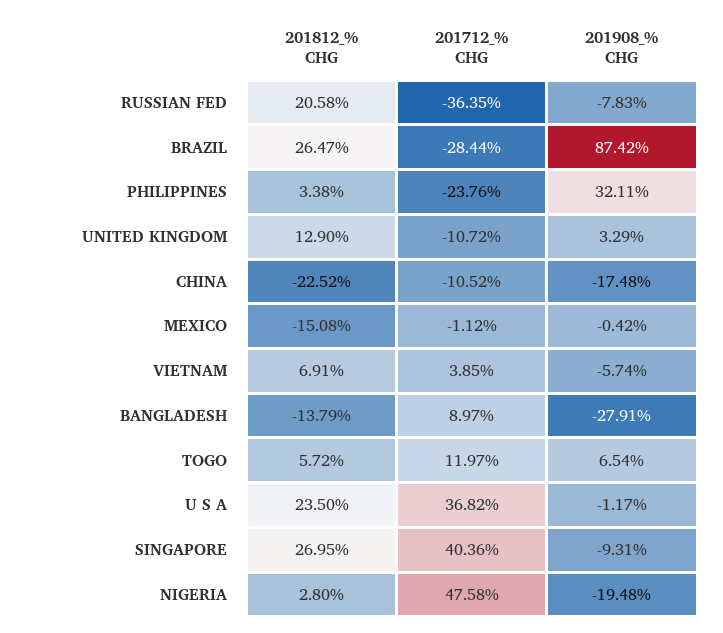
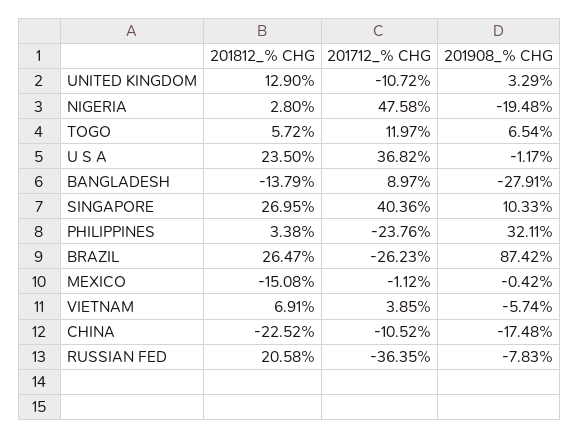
  {
    "201812_% CHG": {
      "RUSSIAN FED": 20.58,
      "BRAZIL": 26.47,
      "PHILIPPINES": 3.38,
      "UNITED KINGDOM": 12.9,
      "CHINA": -22.52,
      "MEXICO": -15.08,
      "VIETNAM": 6.91,
      "BANGLADESH": -13.79,
      "TOGO": 5.72,
      "U S A": 23.5,
      "SINGAPORE": 26.95,
      "NIGERIA": 2.8
    },
    "201712_% CHG": {
      "RUSSIAN FED": -36.35,
-     "BRAZIL": -28.44,
+     "BRAZIL": -26.23,
      "PHILIPPINES": -23.76,
      "UNITED KINGDOM": -10.72,
      "CHINA": -10.52,
      "MEXICO": -1.12,
      "VIETNAM": 3.85,
      "BANGLADESH": 8.97,
      "TOGO": 11.97,
      "U S A": 36.82,
      "SINGAPORE": 40.36,
      "NIGERIA": 47.58
    },
    "201908_% CHG": {
      "RUSSIAN FED": -7.83,
      "BRAZIL": 87.42,
      "PHILIPPINES": 32.11,
      "UNITED KINGDOM": 3.29,
      "CHINA": -17.48,
      "MEXICO": -0.42,
      "VIETNAM": -5.74,
      "BANGLADESH": -27.91,
      "TOGO": 6.54,
      "U S A": -1.17,
-     "SINGAPORE": -9.31,
+     "SINGAPORE": 10.33,
      "NIGERIA": -19.48
    }
  }

